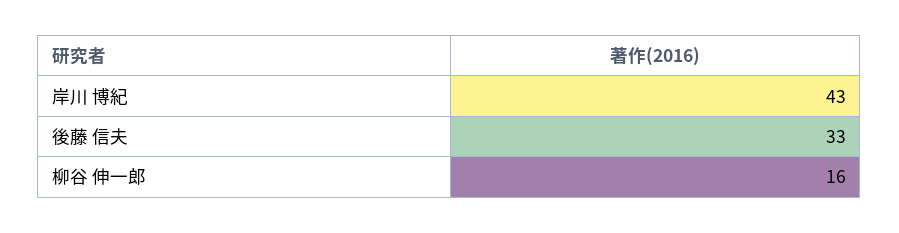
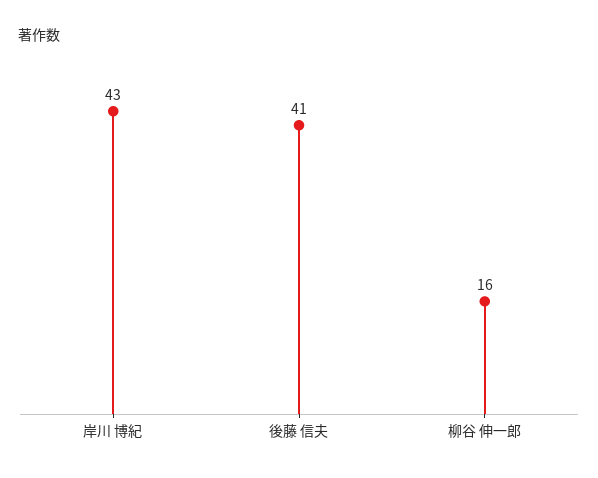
  {
    "岸川 博紀": 43,
-   "後藤 信夫": 33,
+   "後藤 信夫": 41,
    "柳谷 伸一郎": 16
  }

